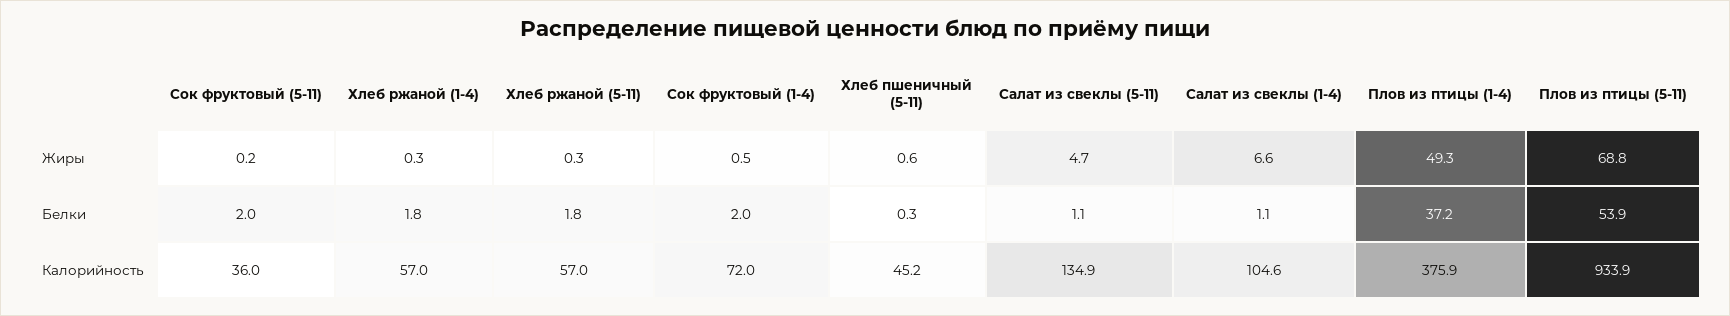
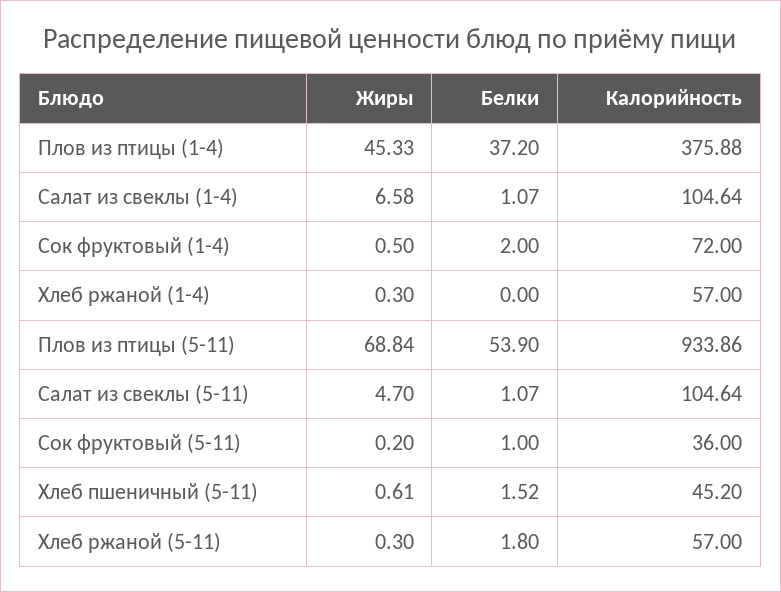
  {
    "Сок фруктовый (5-11)": {
      "Жиры": 0.2,
-     "Белки": 2,
+     "Белки": 1,
      "Калорийность": 36
    },
    "Хлеб ржаной (1-4)": {
      "Жиры": 0.3,
-     "Белки": 1.8,
+     "Белки": 0,
      "Калорийность": 57
    },
    "Хлеб ржаной (5-11)": {
      "Жиры": 0.3,
      "Белки": 1.8,
      "Калорийность": 57
    },
    "Сок фруктовый (1-4)": {
      "Жиры": 0.5,
      "Белки": 2,
      "Калорийность": 72
    },
    "Хлеб пшеничный (5-11)": {
      "Жиры": 0.61,
-     "Белки": 0.3,
+     "Белки": 1.52,
      "Калорийность": 45.2
    },
    "Салат из свеклы (5-11)": {
      "Жиры": 4.7,
      "Белки": 1.07,
-     "Калорийность": 134.9
+     "Калорийность": 104.64
    },
    "Салат из свеклы (1-4)": {
      "Жиры": 6.58,
      "Белки": 1.07,
      "Калорийность": 104.64
    },
    "Плов из птицы (1-4)": {
-     "Жиры": 49.3,
+     "Жиры": 45.33,
      "Белки": 37.2,
      "Калорийность": 375.88
    },
    "Плов из птицы (5-11)": {
      "Жиры": 68.84,
      "Белки": 53.9,
      "Калорийность": 933.86
    }
  }

